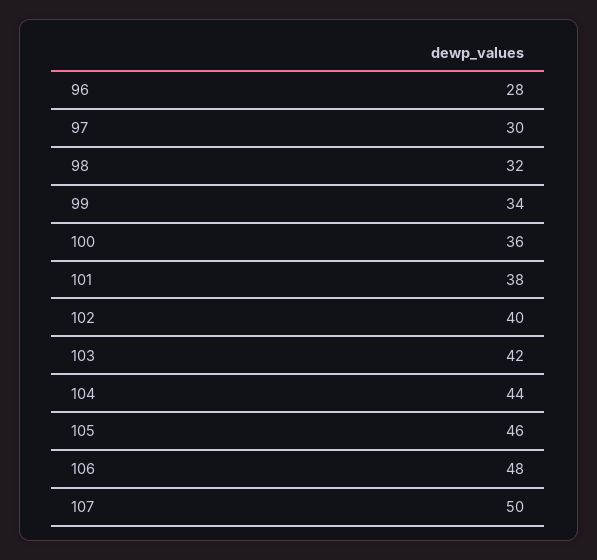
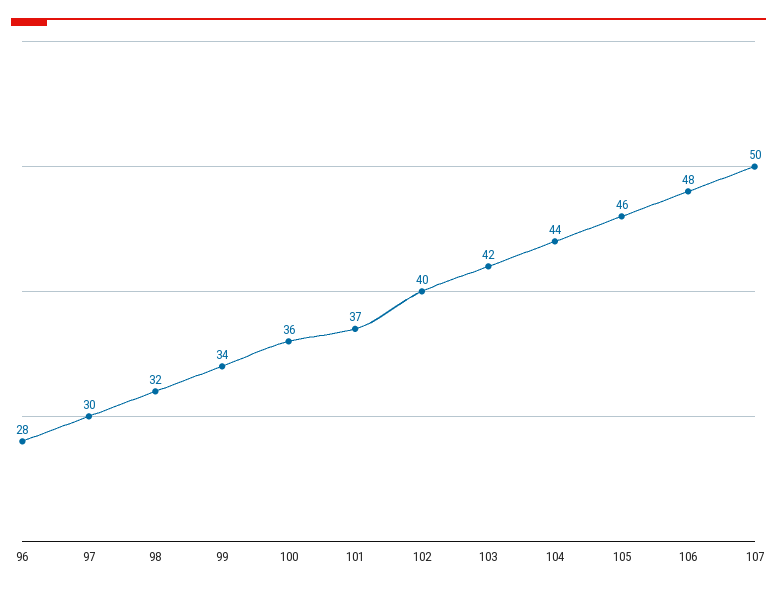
  {
    "96": 28,
    "97": 30,
    "98": 32,
    "99": 34,
    "100": 36,
-   "101": 38,
+   "101": 37,
    "102": 40,
    "103": 42,
    "104": 44,
    "105": 46,
    "106": 48,
    "107": 50
  }

